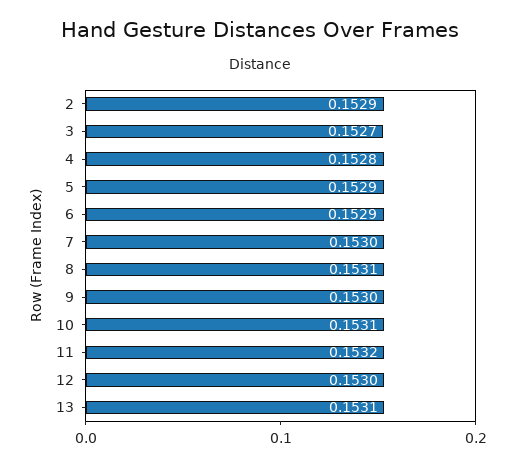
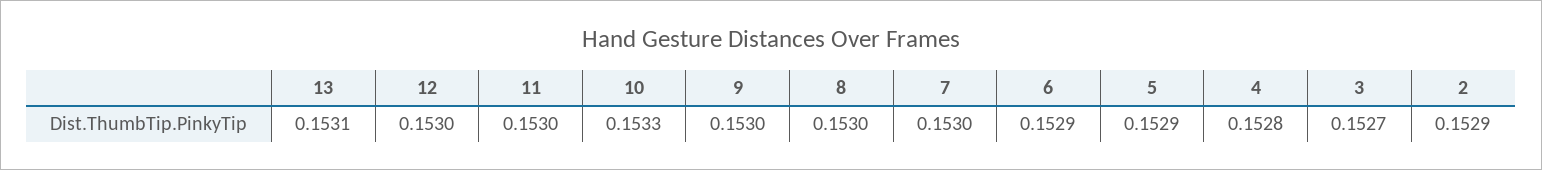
  {
    "2": 0.1529,
    "3": 0.1527,
    "4": 0.1528,
    "5": 0.1529,
    "6": 0.1529,
    "7": 0.153,
-   "8": 0.1531,
+   "8": 0.153,
    "9": 0.153,
-   "10": 0.1531,
+   "10": 0.1533,
-   "11": 0.1532,
+   "11": 0.153,
    "12": 0.153,
    "13": 0.1531
  }

